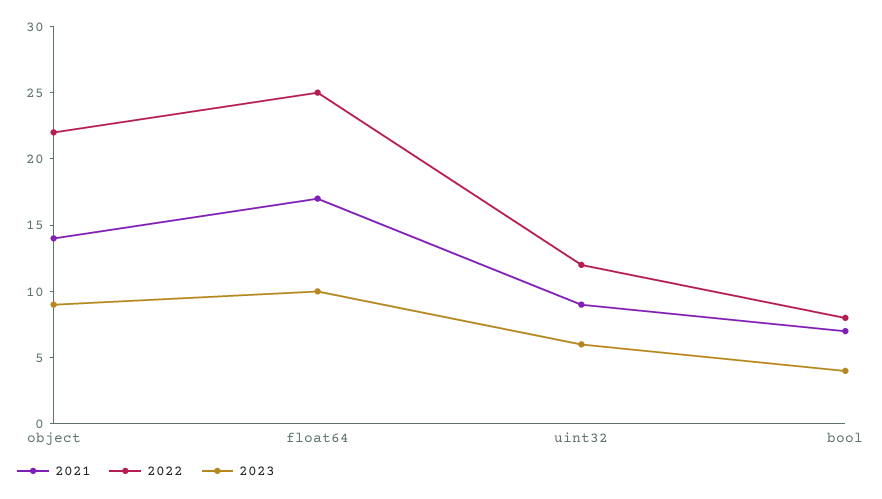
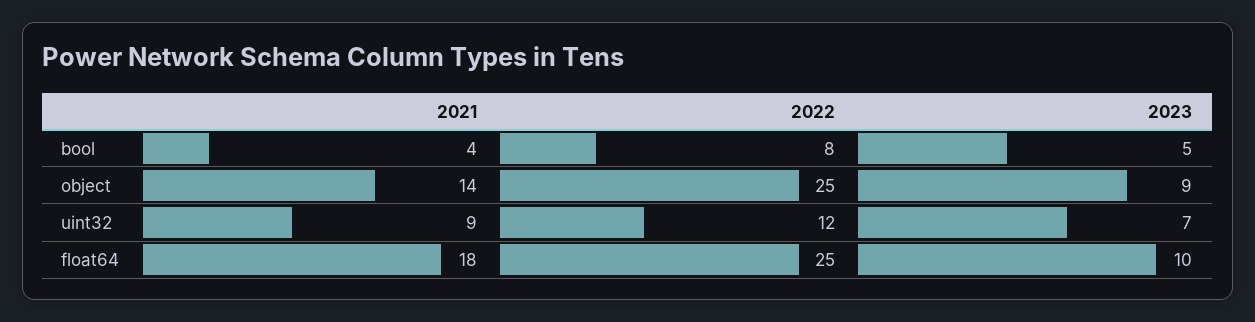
  {
    "2021": {
      "object": 14,
-     "float64": 17,
+     "float64": 18,
      "uint32": 9,
-     "bool": 7
+     "bool": 4
    },
    "2022": {
-     "object": 22,
+     "object": 25,
      "float64": 25,
      "uint32": 12,
      "bool": 8
    },
    "2023": {
      "object": 9,
      "float64": 10,
-     "uint32": 6,
+     "uint32": 7,
-     "bool": 4
+     "bool": 5
    }
  }

